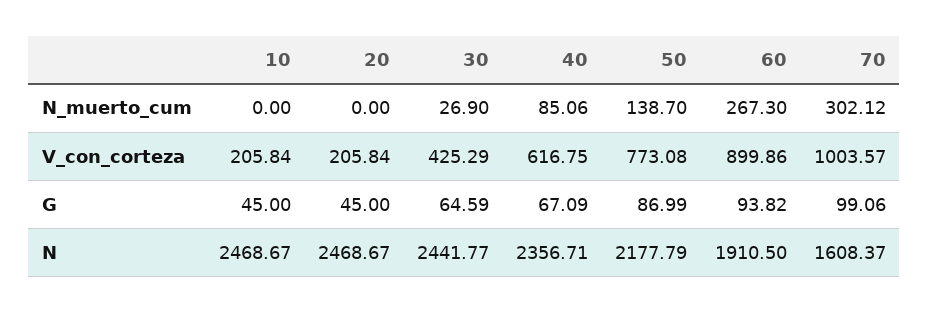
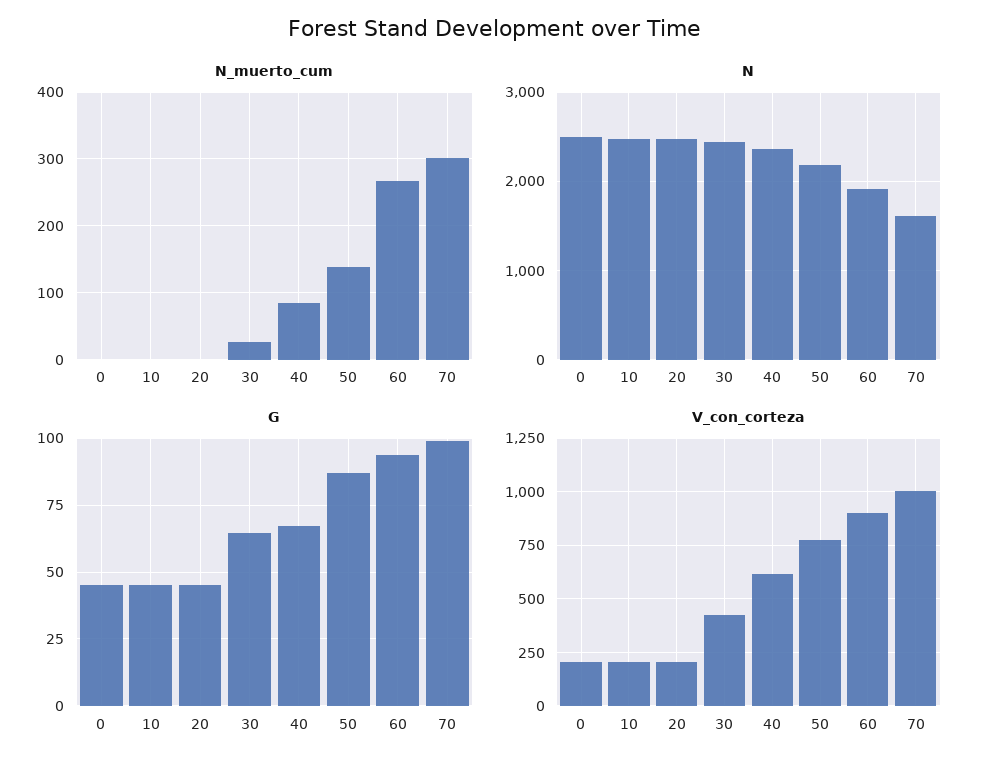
  {
    "N_muerto_cum": {
      "10": 0,
      "20": 0,
      "30": 26.9,
      "40": 85.06,
      "50": 138.7,
      "60": 267.3,
-     "70": 302.12
+     "70": 302.12,
+     "0": 0
    },
    "V_con_corteza": {
      "10": 205.84,
      "20": 205.84,
      "30": 425.29,
      "40": 616.75,
      "50": 773.08,
      "60": 899.86,
-     "70": 1003.57
+     "70": 1003.57,
+     "0": 200
    },
    "G": {
      "10": 45,
      "20": 45,
      "30": 64.59,
      "40": 67.09,
      "50": 86.99,
      "60": 93.82,
-     "70": 99.06
+     "70": 99.06,
+     "0": 45
    },
    "N": {
      "10": 2468.67,
      "20": 2468.67,
      "30": 2441.77,
      "40": 2356.71,
      "50": 2177.79,
      "60": 1910.5,
-     "70": 1608.37
+     "70": 1608.37,
+     "0": 2500
    }
  }

